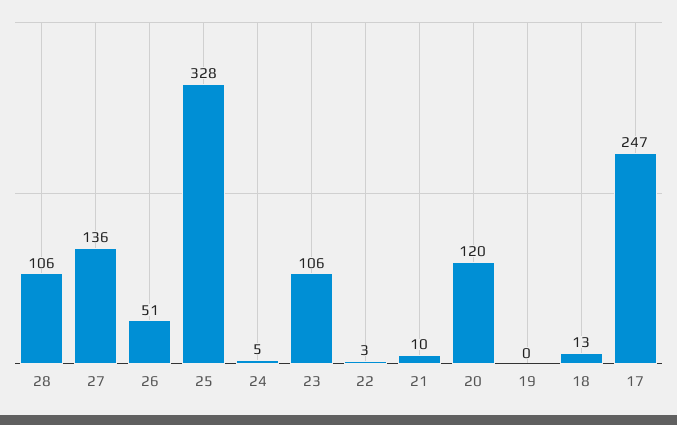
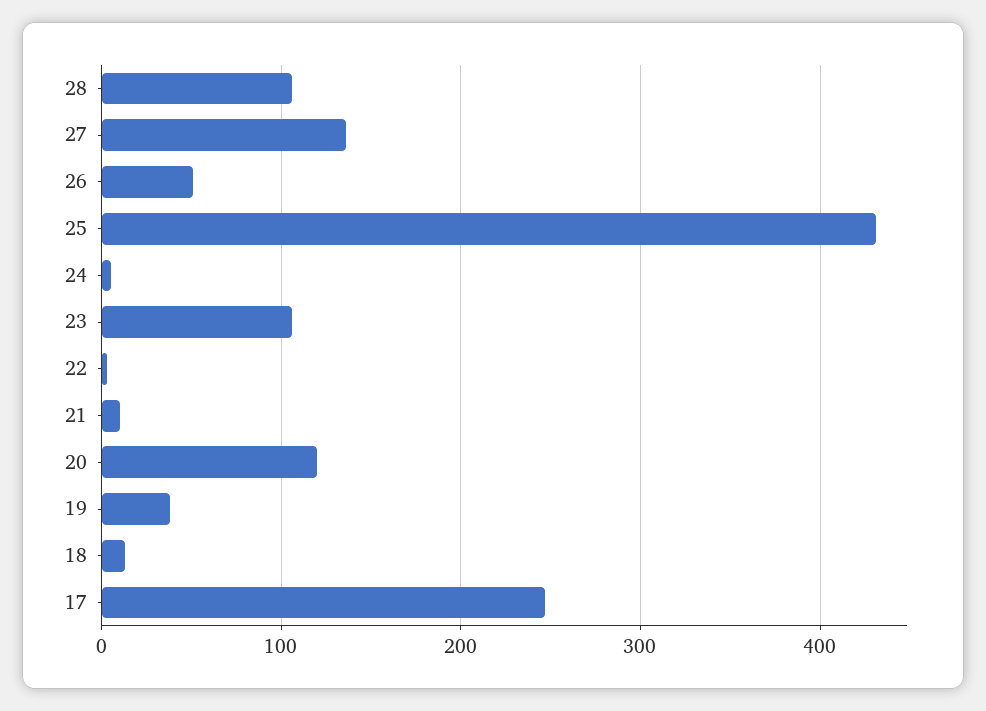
  {
    "28": 106,
    "27": 136,
    "26": 51,
-   "25": 328,
+   "25": 430,
    "24": 5,
    "23": 106,
    "22": 3,
    "21": 10,
    "20": 120,
-   "19": 0,
+   "19": 40,
    "18": 13,
    "17": 247
  }

